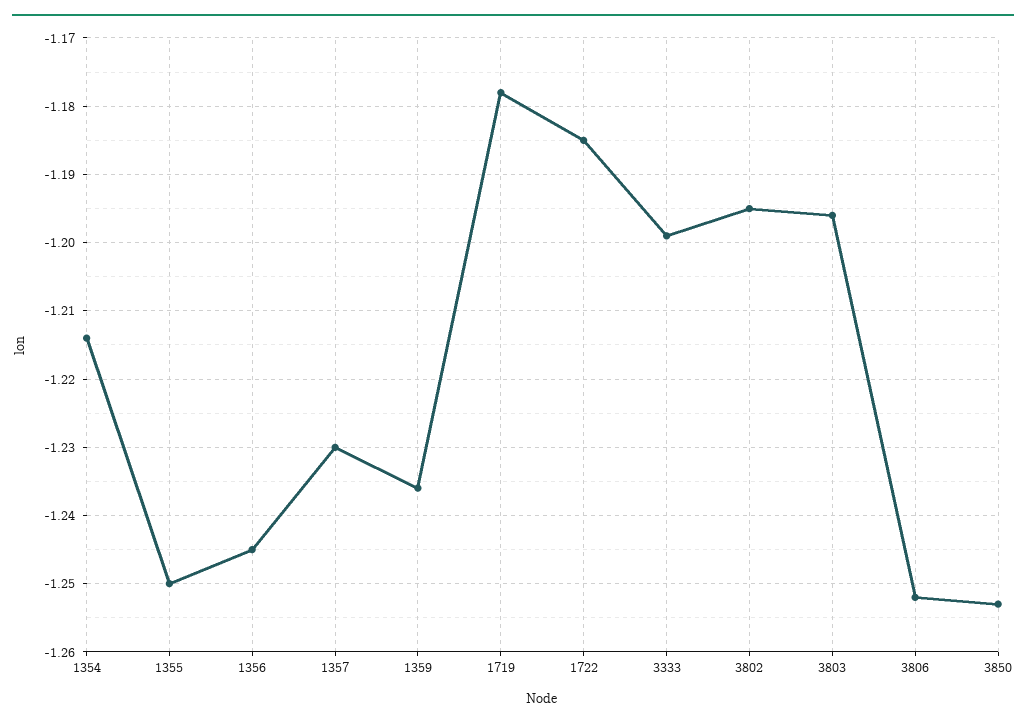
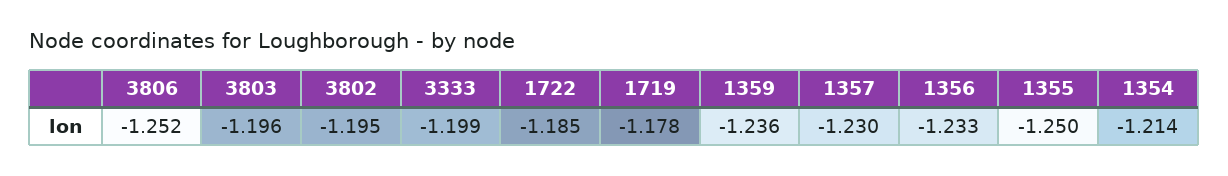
  {
    "1354": -1.214,
    "1355": -1.25,
-   "1356": -1.245,
+   "1356": -1.233,
    "1357": -1.23,
    "1359": -1.236,
    "1719": -1.178,
    "1722": -1.185,
    "3333": -1.199,
    "3802": -1.195,
    "3803": -1.196,
-   "3806": -1.252,
+   "3806": -1.252
-   "3850": -1.253
  }

